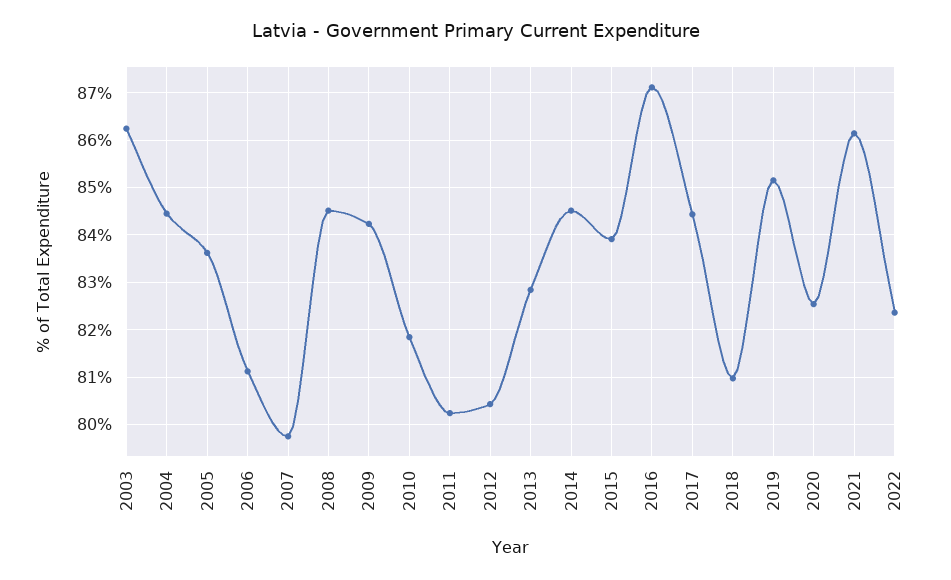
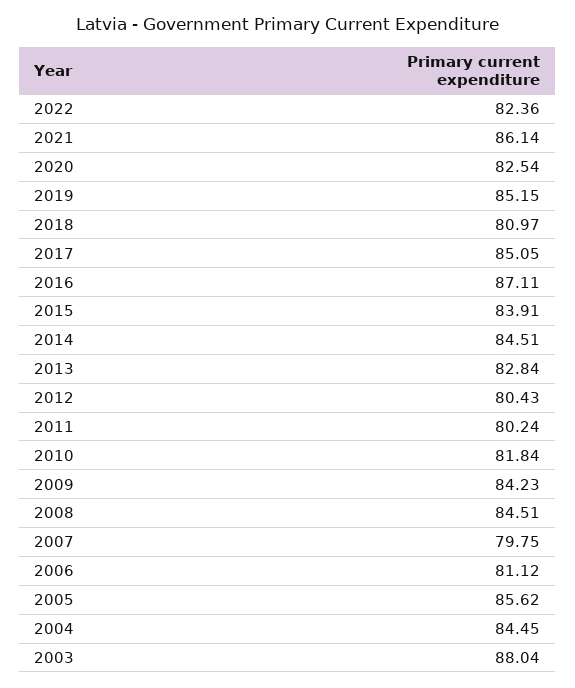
  {
-   "2003": 86.2,
+   "2003": 88.04,
    "2004": 84.45,
-   "2005": 83.6,
+   "2005": 85.62,
    "2006": 81.12,
    "2007": 79.75,
    "2008": 84.51,
    "2009": 84.23,
    "2010": 81.84,
    "2011": 80.24,
    "2012": 80.43,
    "2013": 82.84,
    "2014": 84.51,
    "2015": 83.91,
    "2016": 87.11,
-   "2017": 84.4,
+   "2017": 85.05,
    "2018": 80.97,
    "2019": 85.15,
    "2020": 82.54,
    "2021": 86.14,
    "2022": 82.36
  }

